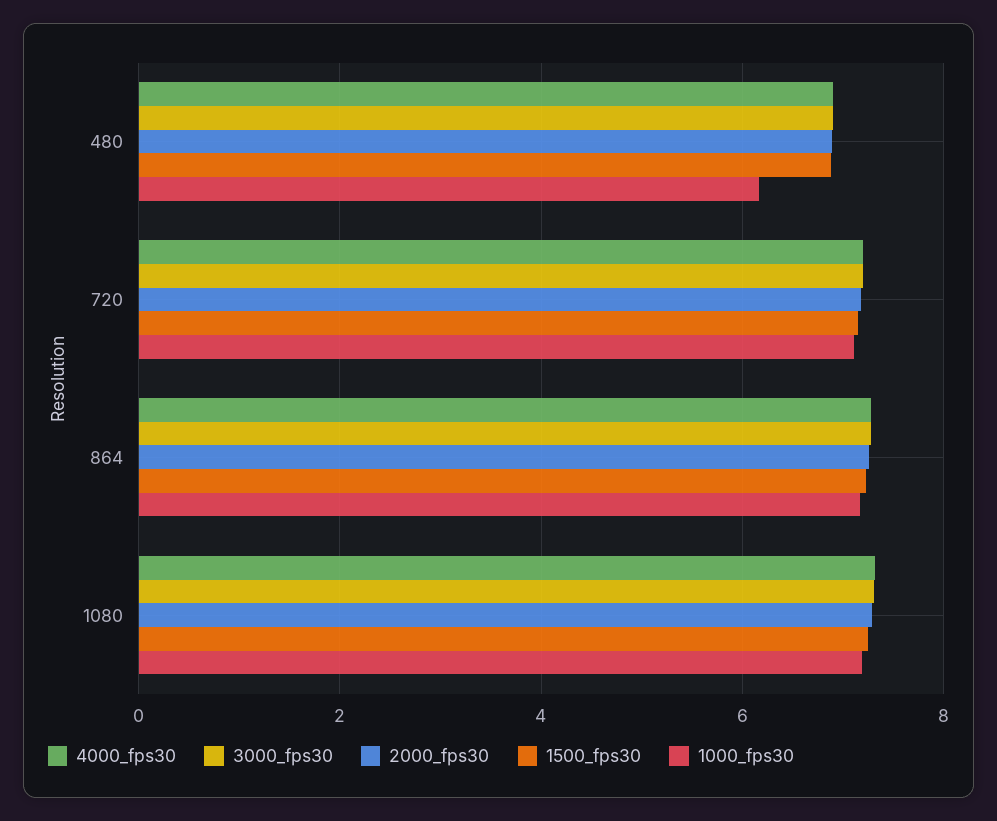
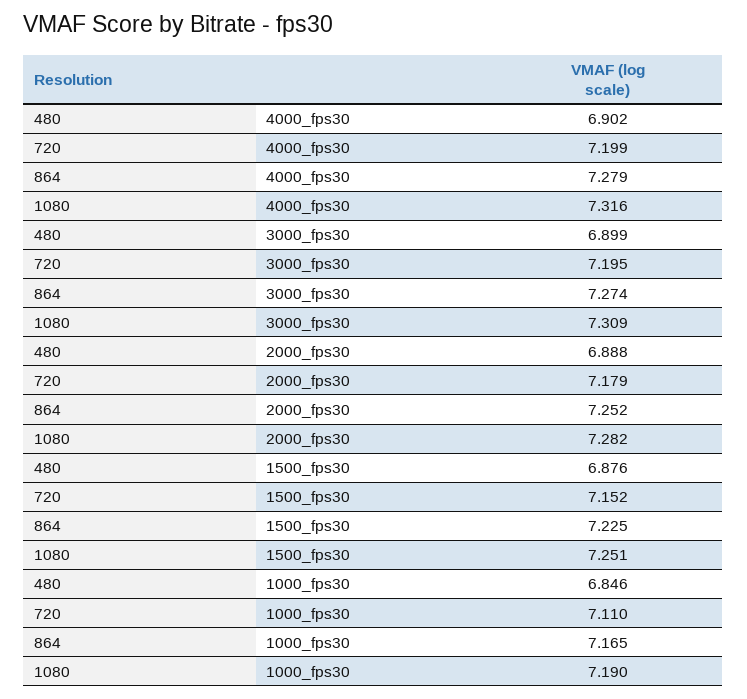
  {
    "4000_fps30": {
      "480": 6.902,
      "720": 7.199,
      "864": 7.279,
      "1080": 7.316
    },
    "3000_fps30": {
      "480": 6.899,
      "720": 7.195,
      "864": 7.274,
      "1080": 7.309
    },
    "2000_fps30": {
      "480": 6.888,
      "720": 7.179,
      "864": 7.252,
      "1080": 7.282
    },
    "1500_fps30": {
      "480": 6.876,
      "720": 7.152,
      "864": 7.225,
      "1080": 7.251
    },
    "1000_fps30": {
-     "480": 6.2,
+     "480": 6.846,
      "720": 7.11,
      "864": 7.165,
      "1080": 7.19
    }
  }

